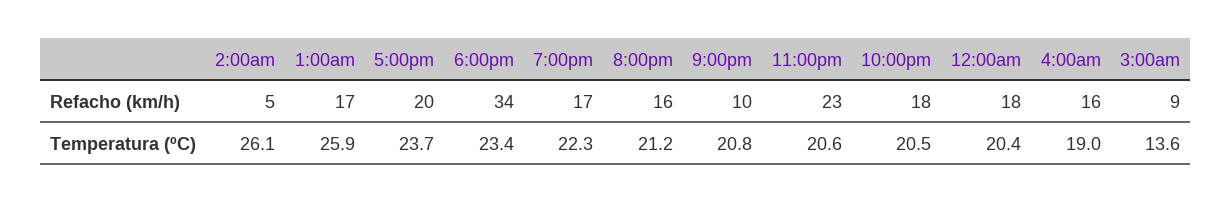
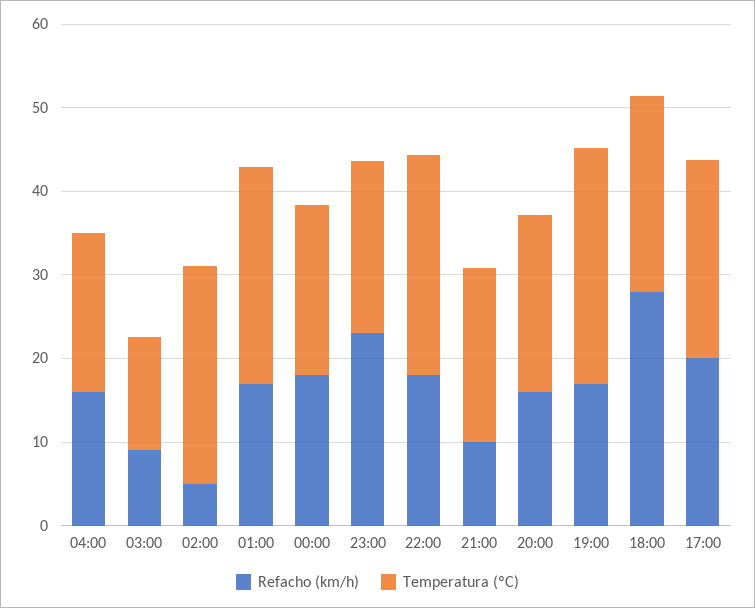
  {
    "Refacho (km/h)": {
      "2:00am": 5,
      "1:00am": 17,
      "5:00pm": 20,
-     "6:00pm": 34,
+     "6:00pm": 28,
      "7:00pm": 17,
      "8:00pm": 16,
      "9:00pm": 10,
      "11:00pm": 23,
      "10:00pm": 18,
      "12:00am": 18,
      "4:00am": 16,
      "3:00am": 9
    },
    "Temperatura (ºC)": {
      "2:00am": 26.1,
      "1:00am": 25.9,
      "5:00pm": 23.7,
      "6:00pm": 23.4,
-     "7:00pm": 22.3,
+     "7:00pm": 28,
      "8:00pm": 21.2,
      "9:00pm": 20.8,
      "11:00pm": 20.6,
-     "10:00pm": 20.5,
+     "10:00pm": 26,
      "12:00am": 20.4,
      "4:00am": 19,
      "3:00am": 13.6
    }
  }

